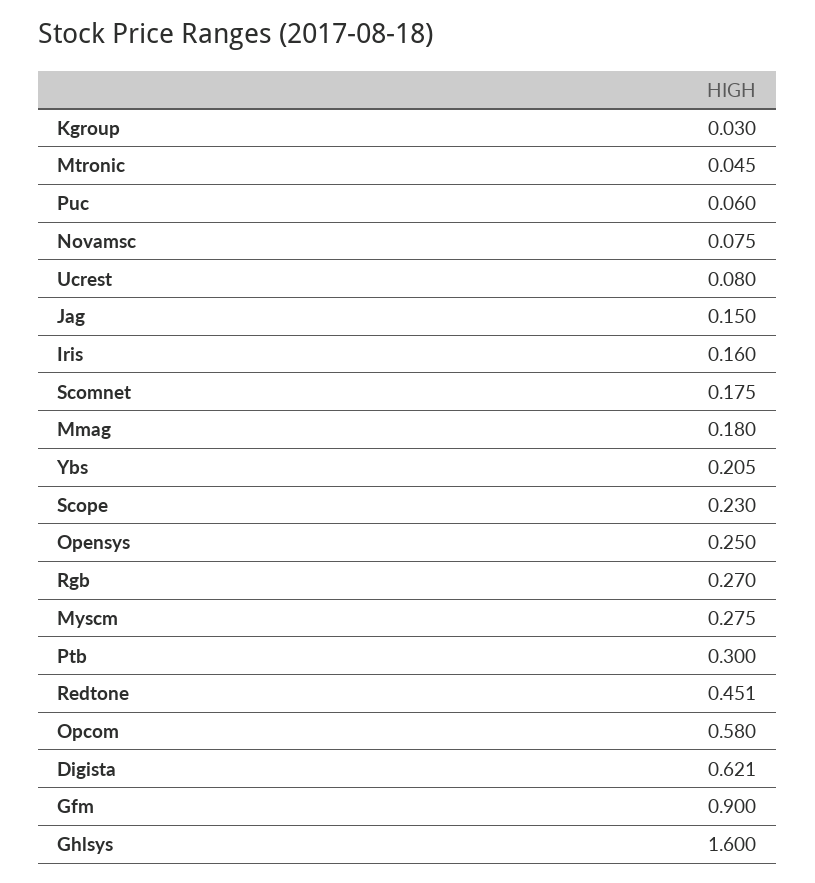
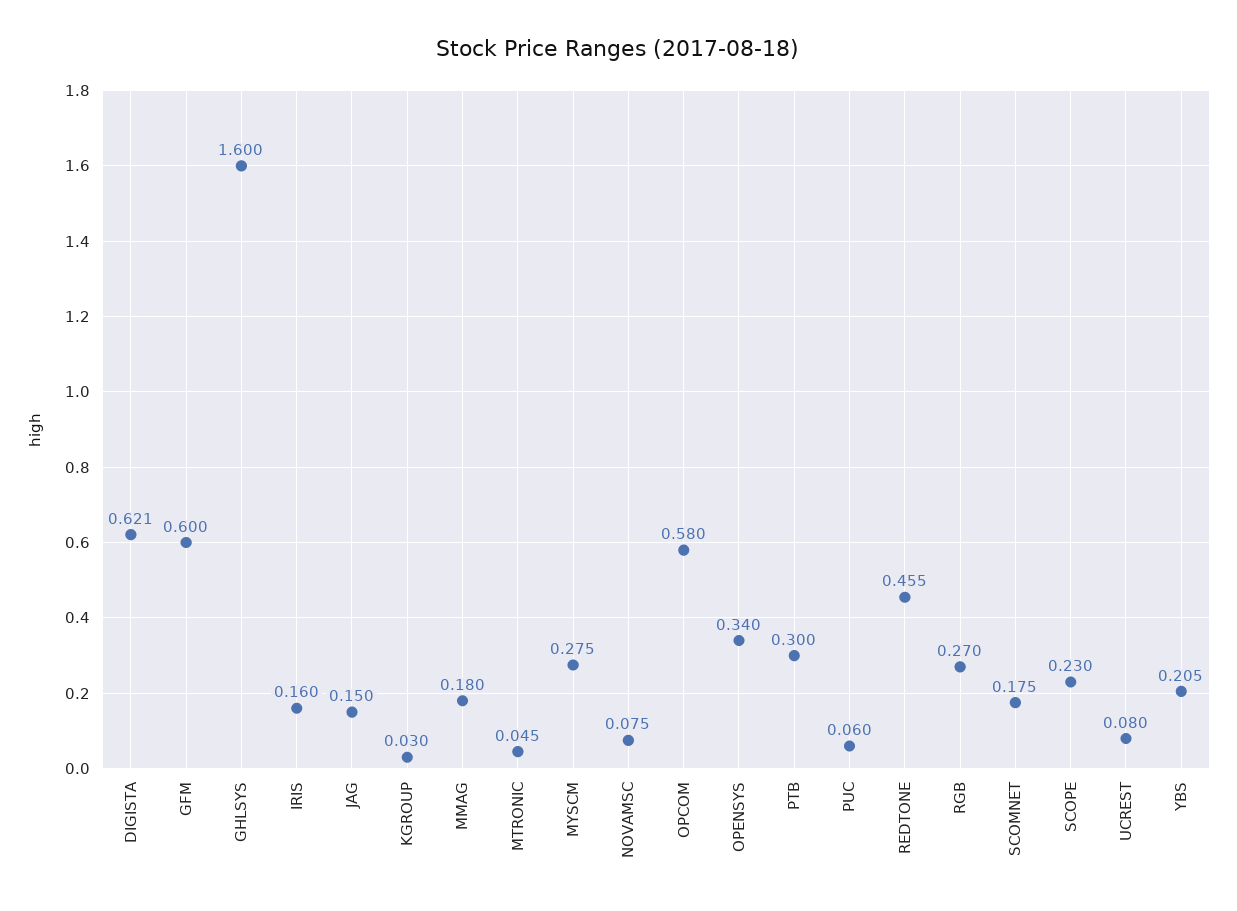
  {
    "Kgroup": 0.03,
    "Mtronic": 0.045,
    "Puc": 0.06,
    "Novamsc": 0.075,
    "Ucrest": 0.08,
    "Jag": 0.15,
    "Iris": 0.16,
    "Scomnet": 0.175,
    "Mmag": 0.18,
    "Ybs": 0.205,
    "Scope": 0.23,
-   "Opensys": 0.25,
+   "Opensys": 0.34,
    "Rgb": 0.27,
    "Myscm": 0.275,
    "Ptb": 0.3,
-   "Redtone": 0.451,
+   "Redtone": 0.455,
    "Opcom": 0.58,
    "Digista": 0.621,
-   "Gfm": 0.9,
+   "Gfm": 0.6,
    "Ghlsys": 1.6
  }

